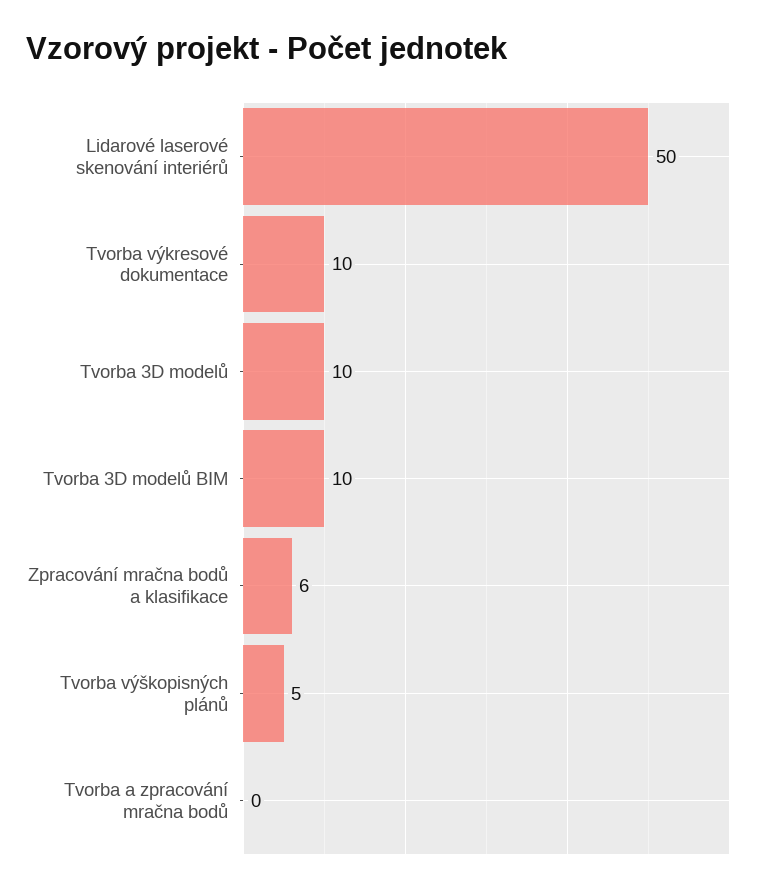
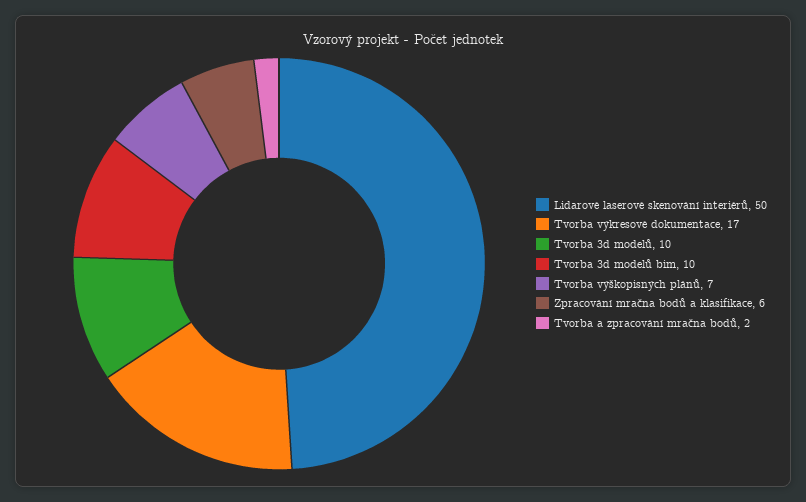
  {
    "Lidarové laserové skenování interiérů": 50,
-   "Tvorba výkresové dokumentace": 10,
+   "Tvorba výkresové dokumentace": 17,
    "Tvorba 3D modelů": 10,
    "Tvorba 3D modelů BIM": 10,
    "Zpracování mračna bodů a klasifikace": 6,
-   "Tvorba výškopisných plánů": 5,
+   "Tvorba výškopisných plánů": 7,
-   "Tvorba a zpracování mračna bodů": 0
+   "Tvorba a zpracování mračna bodů": 2
  }

